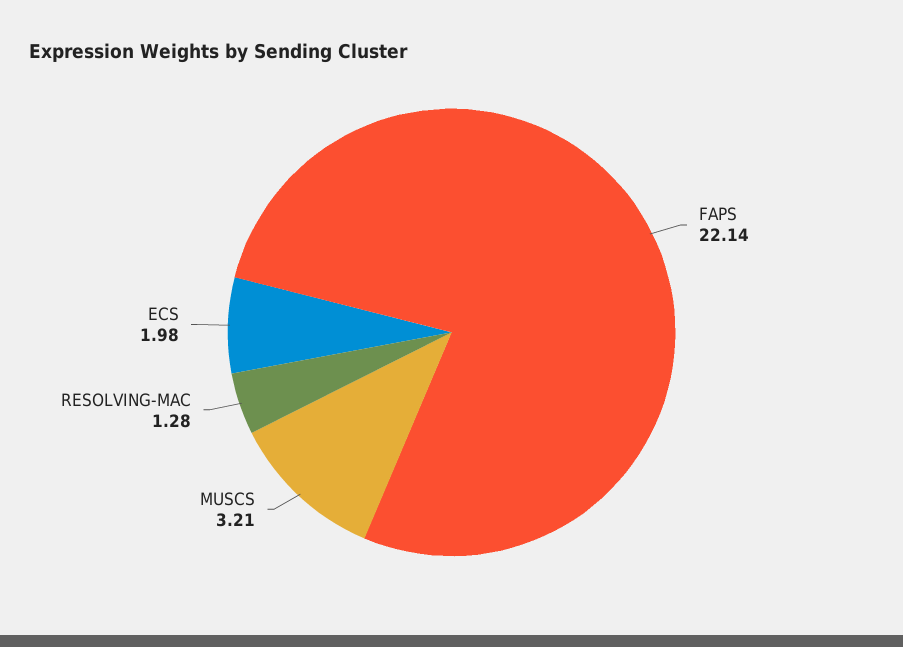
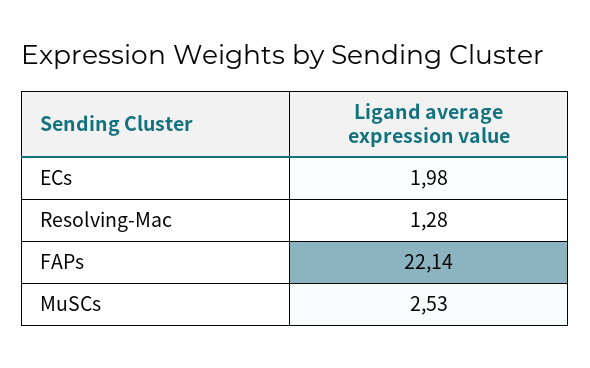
  {
    "FAPS": 22.14,
-   "MUSCS": 3.21,
+   "MUSCS": 2.53,
    "RESOLVING-MAC": 1.28,
    "ECS": 1.98
  }

